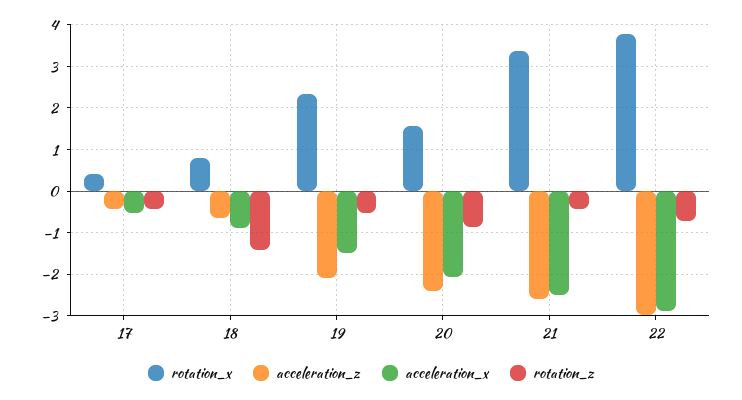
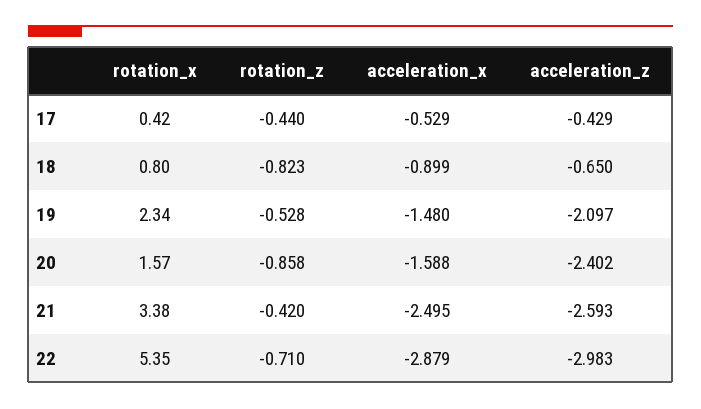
  {
    "rotation_x": {
      "17": 0.42,
      "18": 0.8,
      "19": 2.34,
      "20": 1.57,
      "21": 3.38,
-     "22": 3.8
+     "22": 5.35
    },
    "acceleration_z": {
      "17": -0.429,
      "18": -0.65,
      "19": -2.097,
      "20": -2.402,
      "21": -2.593,
      "22": -2.983
    },
    "acceleration_x": {
      "17": -0.529,
      "18": -0.899,
      "19": -1.48,
-     "20": -2,
+     "20": -1.588,
      "21": -2.495,
      "22": -2.879
    },
    "rotation_z": {
      "17": -0.44,
-     "18": -1.4,
+     "18": -0.823,
      "19": -0.528,
      "20": -0.858,
      "21": -0.42,
      "22": -0.71
    }
  }

